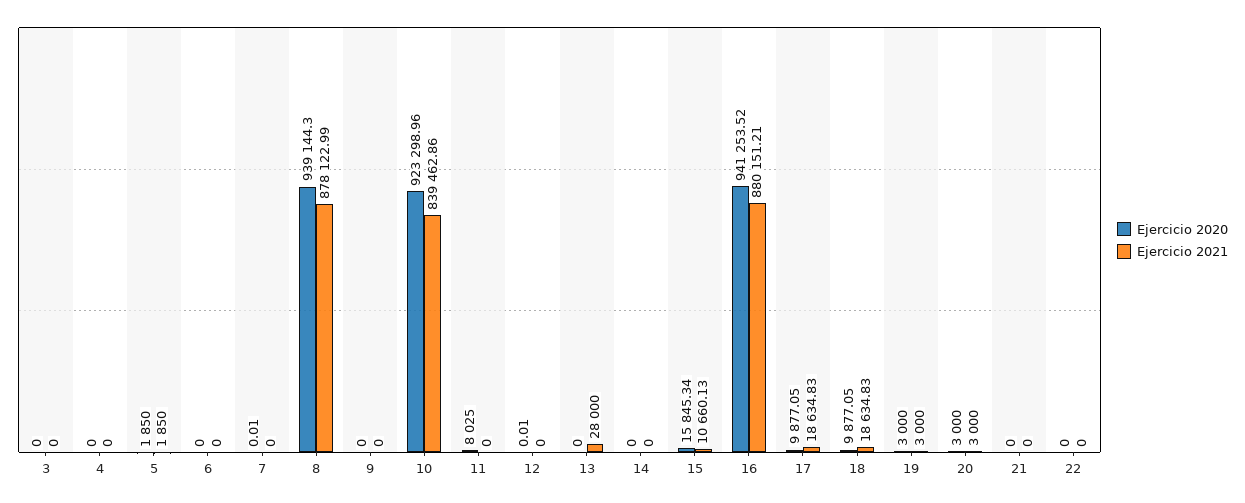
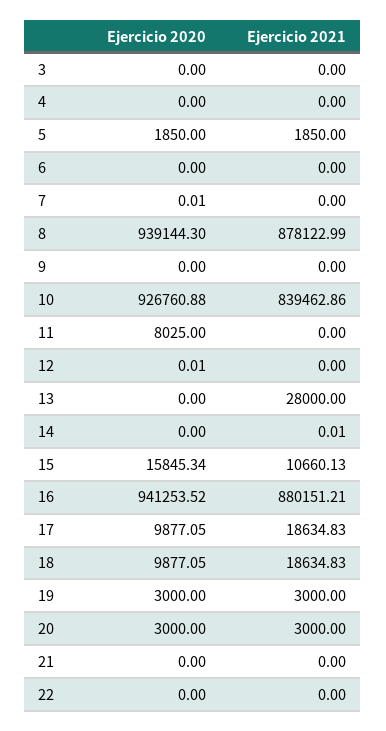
  {
    "Ejercicio 2020": {
      "3": 0,
      "4": 0,
      "5": 1850,
      "6": 0,
      "7": 0.01,
      "8": 939144.3,
      "9": 0,
-     "10": 923298.96,
+     "10": 926760.88,
      "11": 8025,
      "12": 0.01,
      "13": 0,
      "14": 0,
      "15": 15845.34,
      "16": 941253.52,
      "17": 9877.05,
      "18": 9877.05,
      "19": 3000,
      "20": 3000,
      "21": 0,
      "22": 0
    },
    "Ejercicio 2021": {
      "3": 0,
      "4": 0,
      "5": 1850,
      "6": 0,
      "7": 0,
      "8": 878122.99,
      "9": 0,
      "10": 839462.86,
      "11": 0,
      "12": 0,
      "13": 28000,
-     "14": 0,
+     "14": 0.01,
      "15": 10660.13,
      "16": 880151.21,
      "17": 18634.83,
      "18": 18634.83,
      "19": 3000,
      "20": 3000,
      "21": 0,
      "22": 0
    }
  }

